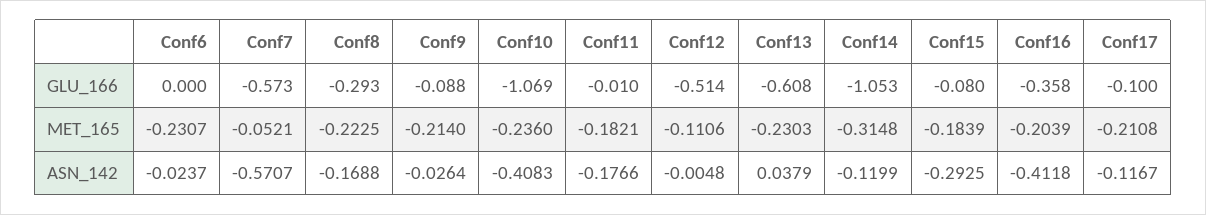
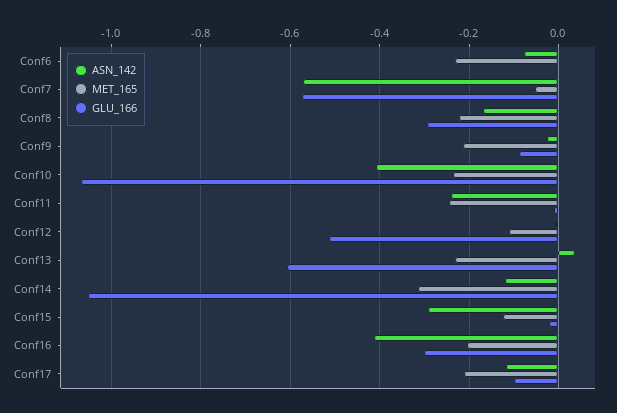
  {
    "GLU_166": {
      "Conf6": 0,
      "Conf7": -0.573,
      "Conf8": -0.293,
      "Conf9": -0.088,
      "Conf10": -1.069,
      "Conf11": -0.01,
      "Conf12": -0.514,
      "Conf13": -0.608,
      "Conf14": -1.053,
-     "Conf15": -0.08,
+     "Conf15": -0.02,
-     "Conf16": -0.358,
+     "Conf16": -0.3,
      "Conf17": -0.1
    },
    "MET_165": {
      "Conf6": -0.2307,
      "Conf7": -0.0521,
      "Conf8": -0.2225,
      "Conf9": -0.214,
      "Conf10": -0.236,
-     "Conf11": -0.1821,
+     "Conf11": -0.24,
      "Conf12": -0.1106,
      "Conf13": -0.2303,
      "Conf14": -0.3148,
-     "Conf15": -0.1839,
+     "Conf15": -0.12,
      "Conf16": -0.2039,
      "Conf17": -0.2108
    },
    "ASN_142": {
-     "Conf6": -0.0237,
+     "Conf6": -0.08,
      "Conf7": -0.5707,
      "Conf8": -0.1688,
      "Conf9": -0.0264,
      "Conf10": -0.4083,
-     "Conf11": -0.1766,
+     "Conf11": -0.24,
      "Conf12": -0.0048,
      "Conf13": 0.0379,
      "Conf14": -0.1199,
      "Conf15": -0.2925,
      "Conf16": -0.4118,
      "Conf17": -0.1167
    }
  }

